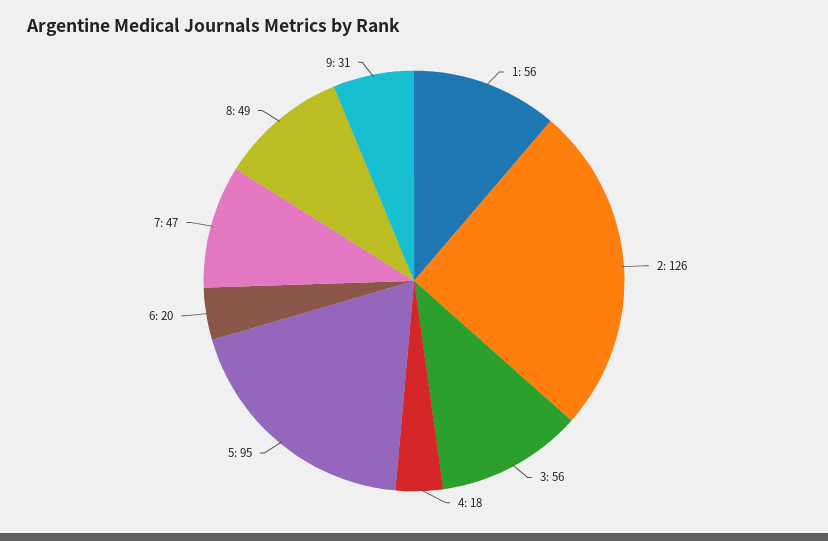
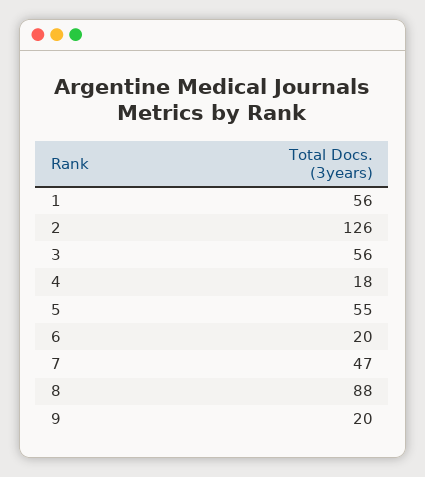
  {
    "1": 56,
    "2": 126,
    "3": 56,
    "4": 18,
-   "5": 95,
+   "5": 55,
    "6": 20,
    "7": 47,
-   "8": 49,
+   "8": 88,
-   "9": 31
+   "9": 20
  }

